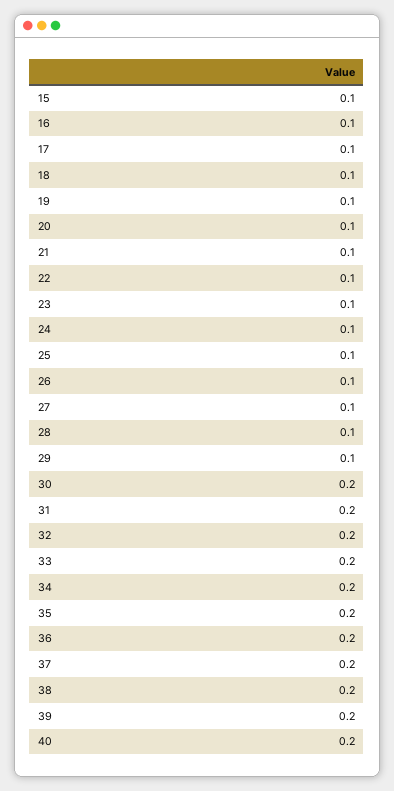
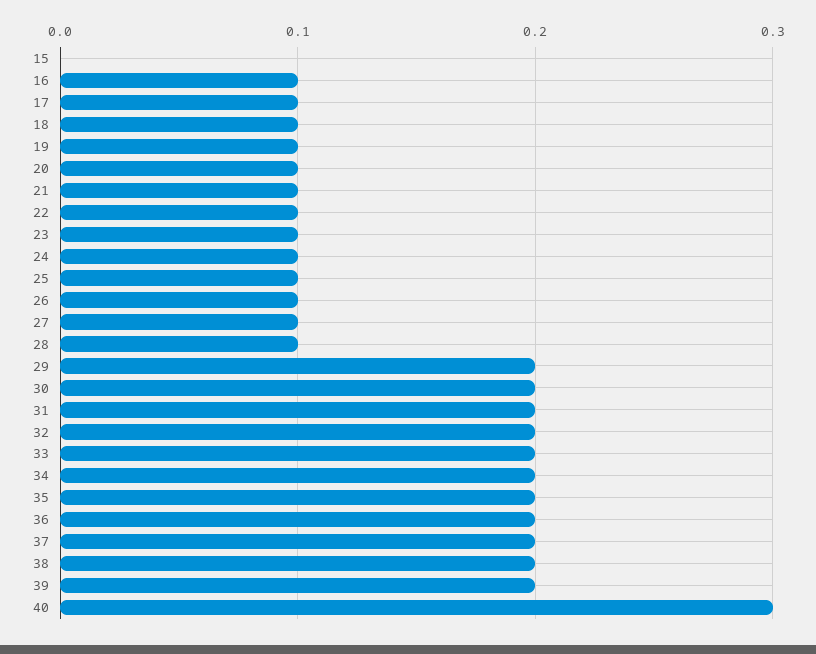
  {
-   "15": 0.1,
+   "15": 0,
    "16": 0.1,
    "17": 0.1,
    "18": 0.1,
    "19": 0.1,
    "20": 0.1,
    "21": 0.1,
    "22": 0.1,
    "23": 0.1,
    "24": 0.1,
    "25": 0.1,
    "26": 0.1,
    "27": 0.1,
    "28": 0.1,
-   "29": 0.1,
+   "29": 0.2,
    "30": 0.2,
    "31": 0.2,
    "32": 0.2,
    "33": 0.2,
    "34": 0.2,
    "35": 0.2,
    "36": 0.2,
    "37": 0.2,
    "38": 0.2,
    "39": 0.2,
-   "40": 0.2
+   "40": 0.3
  }

